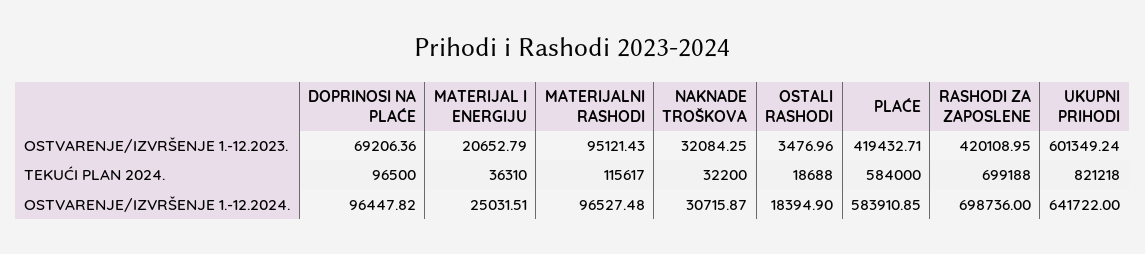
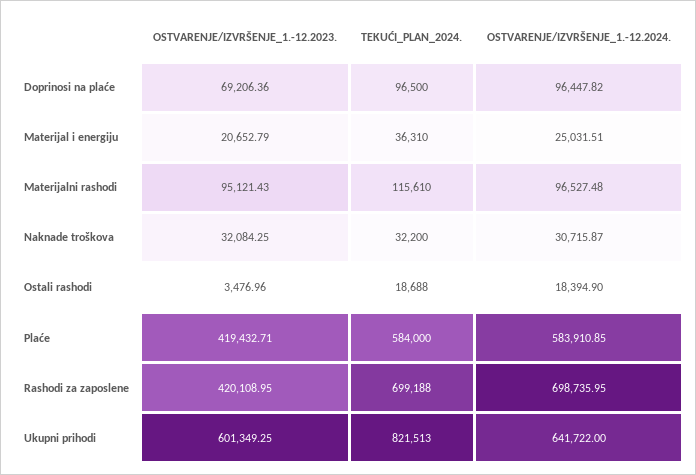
  {
    "DOPRINOSI NA PLAĆE": {
      "OSTVARENJE/IZVRŠENJE 1.-12.2023.": 69206.36,
      "TEKUĆI PLAN 2024.": 96500,
      "OSTVARENJE/IZVRŠENJE 1.-12.2024.": 96447.82
    },
    "MATERIJAL I ENERGIJU": {
      "OSTVARENJE/IZVRŠENJE 1.-12.2023.": 20652.79,
      "TEKUĆI PLAN 2024.": 36310,
      "OSTVARENJE/IZVRŠENJE 1.-12.2024.": 25031.51
    },
    "MATERIJALNI RASHODI": {
      "OSTVARENJE/IZVRŠENJE 1.-12.2023.": 95121.43,
-     "TEKUĆI PLAN 2024.": 115617,
+     "TEKUĆI PLAN 2024.": 115610,
      "OSTVARENJE/IZVRŠENJE 1.-12.2024.": 96527.48
    },
    "NAKNADE TROŠKOVA": {
      "OSTVARENJE/IZVRŠENJE 1.-12.2023.": 32084.25,
      "TEKUĆI PLAN 2024.": 32200,
      "OSTVARENJE/IZVRŠENJE 1.-12.2024.": 30715.87
    },
    "OSTALI RASHODI": {
      "OSTVARENJE/IZVRŠENJE 1.-12.2023.": 3476.96,
      "TEKUĆI PLAN 2024.": 18688,
      "OSTVARENJE/IZVRŠENJE 1.-12.2024.": 18394.9
    },
    "PLAĆE": {
      "OSTVARENJE/IZVRŠENJE 1.-12.2023.": 419432.71,
      "TEKUĆI PLAN 2024.": 584000,
      "OSTVARENJE/IZVRŠENJE 1.-12.2024.": 583910.85
    },
    "RASHODI ZA ZAPOSLENE": {
      "OSTVARENJE/IZVRŠENJE 1.-12.2023.": 420108.95,
      "TEKUĆI PLAN 2024.": 699188,
-     "OSTVARENJE/IZVRŠENJE 1.-12.2024.": 698736
+     "OSTVARENJE/IZVRŠENJE 1.-12.2024.": 698735.95
    },
    "UKUPNI PRIHODI": {
-     "OSTVARENJE/IZVRŠENJE 1.-12.2023.": 601349.24,
+     "OSTVARENJE/IZVRŠENJE 1.-12.2023.": 601349.25,
-     "TEKUĆI PLAN 2024.": 821218,
+     "TEKUĆI PLAN 2024.": 821513,
      "OSTVARENJE/IZVRŠENJE 1.-12.2024.": 641722
    }
  }

